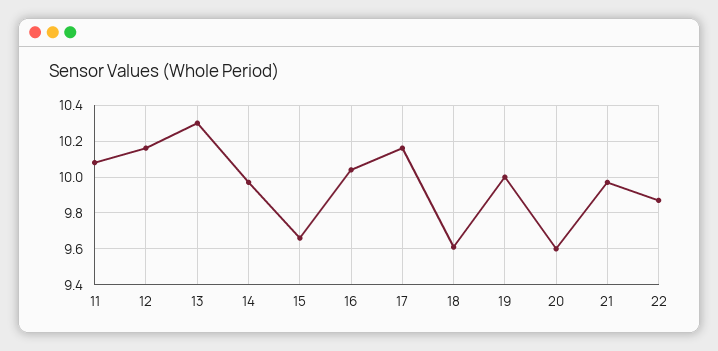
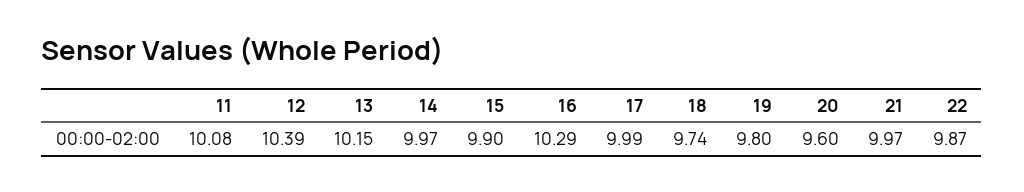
  {
    "11": 10.08,
-   "12": 10.15,
+   "12": 10.39,
-   "13": 10.3,
+   "13": 10.15,
    "14": 9.97,
-   "15": 9.65,
+   "15": 9.9,
-   "16": 10.05,
+   "16": 10.29,
-   "17": 10.15,
+   "17": 9.99,
-   "18": 9.6,
+   "18": 9.74,
-   "19": 10,
+   "19": 9.8,
    "20": 9.6,
    "21": 9.97,
    "22": 9.87
  }

